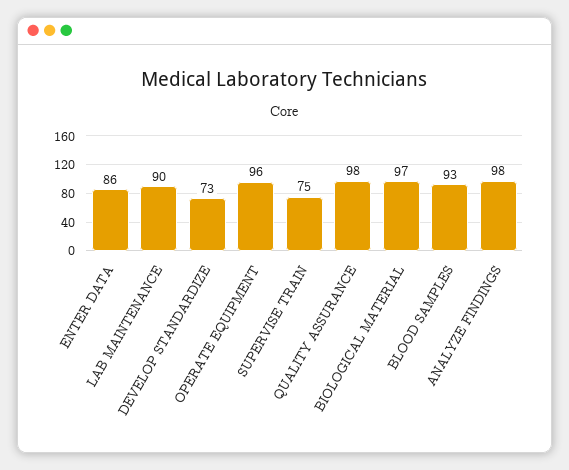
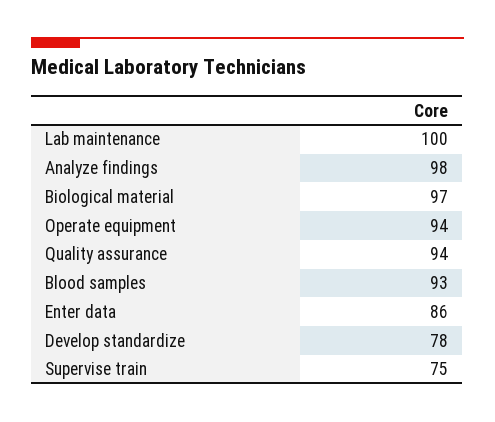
  {
    "ENTER DATA": 86,
-   "LAB MAINTENANCE": 90,
+   "LAB MAINTENANCE": 100,
-   "DEVELOP STANDARDIZE": 73,
+   "DEVELOP STANDARDIZE": 78,
-   "OPERATE EQUIPMENT": 96,
+   "OPERATE EQUIPMENT": 94,
    "SUPERVISE TRAIN": 75,
-   "QUALITY ASSURANCE": 98,
+   "QUALITY ASSURANCE": 94,
    "BIOLOGICAL MATERIAL": 97,
    "BLOOD SAMPLES": 93,
    "ANALYZE FINDINGS": 98
  }

